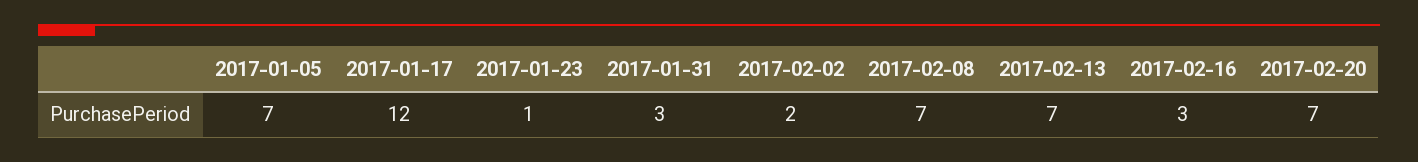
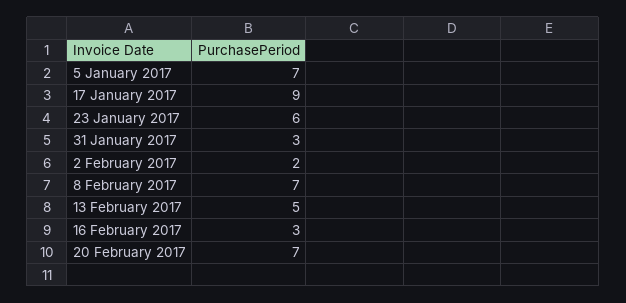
  {
    "2017-01-05": 7,
-   "2017-01-17": 12,
+   "2017-01-17": 9,
-   "2017-01-23": 1,
+   "2017-01-23": 6,
    "2017-01-31": 3,
    "2017-02-02": 2,
    "2017-02-08": 7,
-   "2017-02-13": 7,
+   "2017-02-13": 5,
    "2017-02-16": 3,
    "2017-02-20": 7
  }

